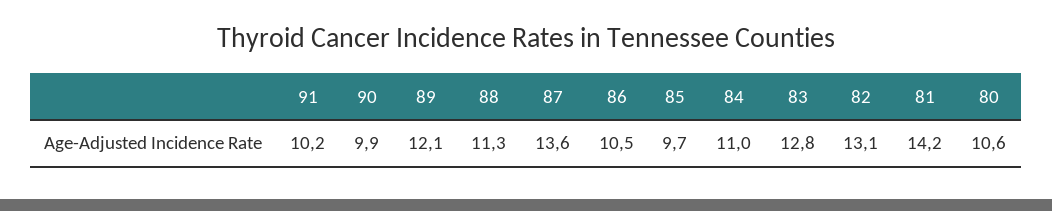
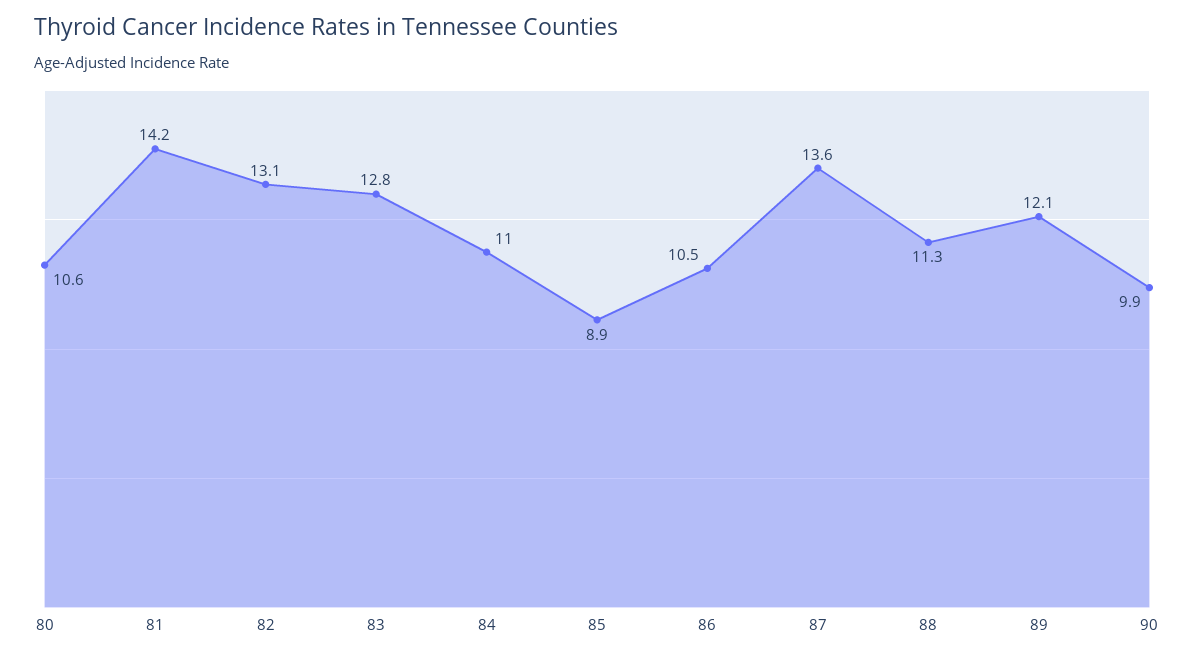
  {
-   "91": 10.2,
    "90": 9.9,
    "89": 12.1,
    "88": 11.3,
    "87": 13.6,
    "86": 10.5,
-   "85": 9.7,
+   "85": 8.9,
    "84": 11,
    "83": 12.8,
    "82": 13.1,
    "81": 14.2,
    "80": 10.6
  }

